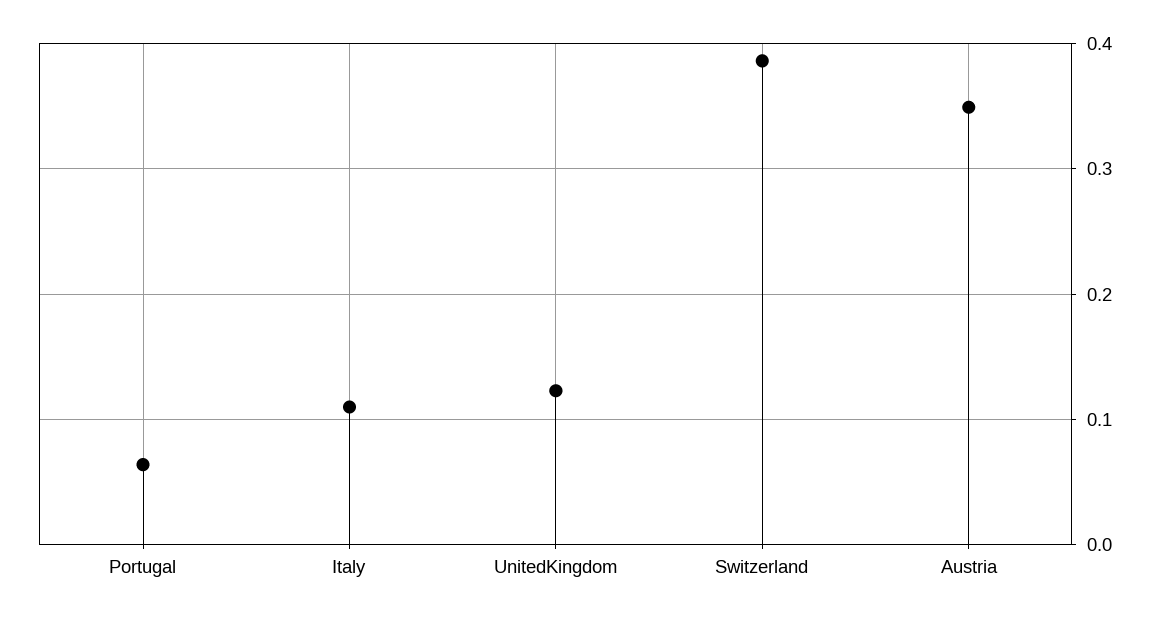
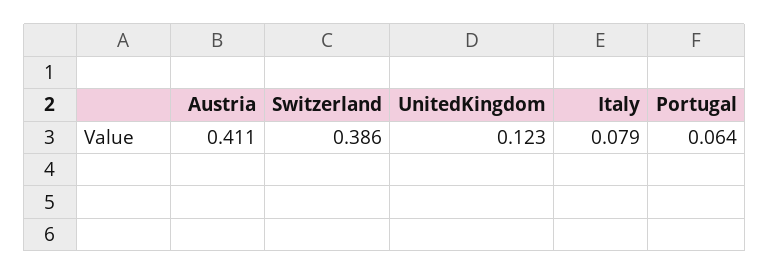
  {
    "Portugal": 0.064,
-   "Italy": 0.11,
+   "Italy": 0.079,
    "UnitedKingdom": 0.123,
    "Switzerland": 0.386,
-   "Austria": 0.35
+   "Austria": 0.411
  }

